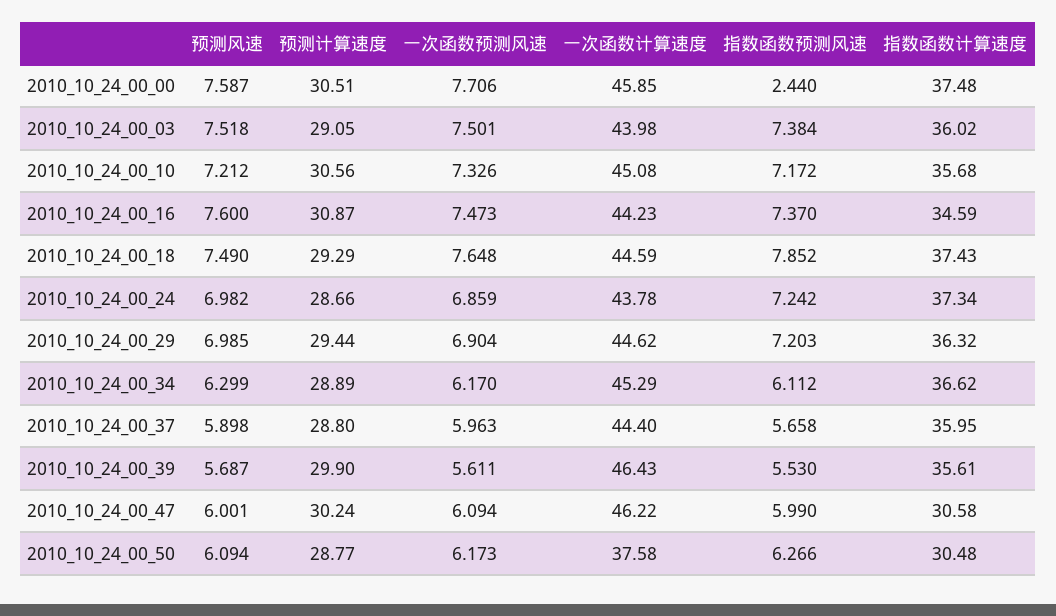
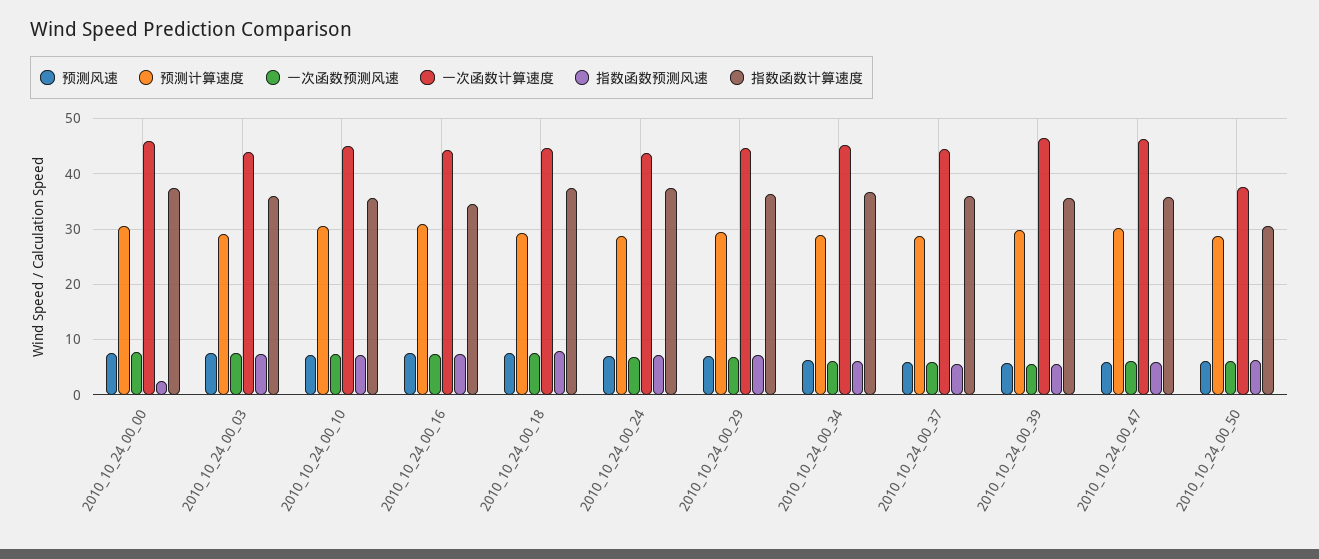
  {
    "预测风速": {
      "2010_10_24_00_00": 7.587,
      "2010_10_24_00_03": 7.518,
      "2010_10_24_00_10": 7.212,
      "2010_10_24_00_16": 7.6,
      "2010_10_24_00_18": 7.49,
      "2010_10_24_00_24": 6.982,
      "2010_10_24_00_29": 6.985,
      "2010_10_24_00_34": 6.299,
      "2010_10_24_00_37": 5.898,
      "2010_10_24_00_39": 5.687,
      "2010_10_24_00_47": 6.001,
      "2010_10_24_00_50": 6.094
    },
    "预测计算速度": {
      "2010_10_24_00_00": 30.51,
      "2010_10_24_00_03": 29.05,
      "2010_10_24_00_10": 30.56,
      "2010_10_24_00_16": 30.87,
      "2010_10_24_00_18": 29.29,
      "2010_10_24_00_24": 28.66,
      "2010_10_24_00_29": 29.44,
      "2010_10_24_00_34": 28.89,
      "2010_10_24_00_37": 28.8,
      "2010_10_24_00_39": 29.9,
      "2010_10_24_00_47": 30.24,
      "2010_10_24_00_50": 28.77
    },
    "一次函数预测风速": {
      "2010_10_24_00_00": 7.706,
      "2010_10_24_00_03": 7.501,
      "2010_10_24_00_10": 7.326,
      "2010_10_24_00_16": 7.473,
      "2010_10_24_00_18": 7.648,
      "2010_10_24_00_24": 6.859,
      "2010_10_24_00_29": 6.904,
      "2010_10_24_00_34": 6.17,
      "2010_10_24_00_37": 5.963,
      "2010_10_24_00_39": 5.611,
      "2010_10_24_00_47": 6.094,
      "2010_10_24_00_50": 6.173
    },
    "一次函数计算速度": {
      "2010_10_24_00_00": 45.85,
      "2010_10_24_00_03": 43.98,
      "2010_10_24_00_10": 45.08,
      "2010_10_24_00_16": 44.23,
      "2010_10_24_00_18": 44.59,
      "2010_10_24_00_24": 43.78,
      "2010_10_24_00_29": 44.62,
      "2010_10_24_00_34": 45.29,
      "2010_10_24_00_37": 44.4,
      "2010_10_24_00_39": 46.43,
      "2010_10_24_00_47": 46.22,
      "2010_10_24_00_50": 37.58
    },
    "指数函数预测风速": {
      "2010_10_24_00_00": 2.44,
      "2010_10_24_00_03": 7.384,
      "2010_10_24_00_10": 7.172,
      "2010_10_24_00_16": 7.37,
      "2010_10_24_00_18": 7.852,
      "2010_10_24_00_24": 7.242,
      "2010_10_24_00_29": 7.203,
      "2010_10_24_00_34": 6.112,
      "2010_10_24_00_37": 5.658,
      "2010_10_24_00_39": 5.53,
      "2010_10_24_00_47": 5.99,
      "2010_10_24_00_50": 6.266
    },
    "指数函数计算速度": {
      "2010_10_24_00_00": 37.48,
      "2010_10_24_00_03": 36.02,
      "2010_10_24_00_10": 35.68,
      "2010_10_24_00_16": 34.59,
      "2010_10_24_00_18": 37.43,
      "2010_10_24_00_24": 37.34,
      "2010_10_24_00_29": 36.32,
      "2010_10_24_00_34": 36.62,
      "2010_10_24_00_37": 35.95,
      "2010_10_24_00_39": 35.61,
-     "2010_10_24_00_47": 30.58,
+     "2010_10_24_00_47": 36,
      "2010_10_24_00_50": 30.48
    }
  }

